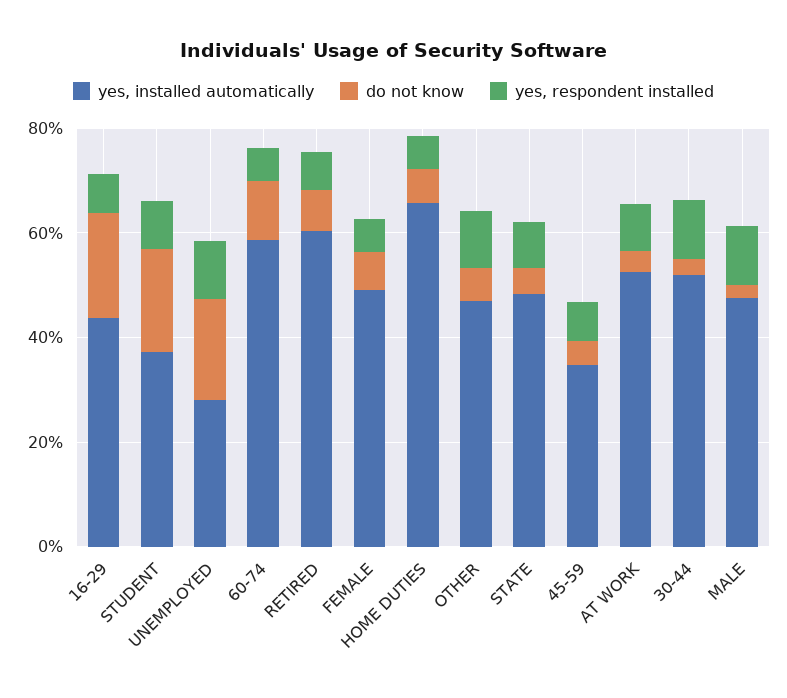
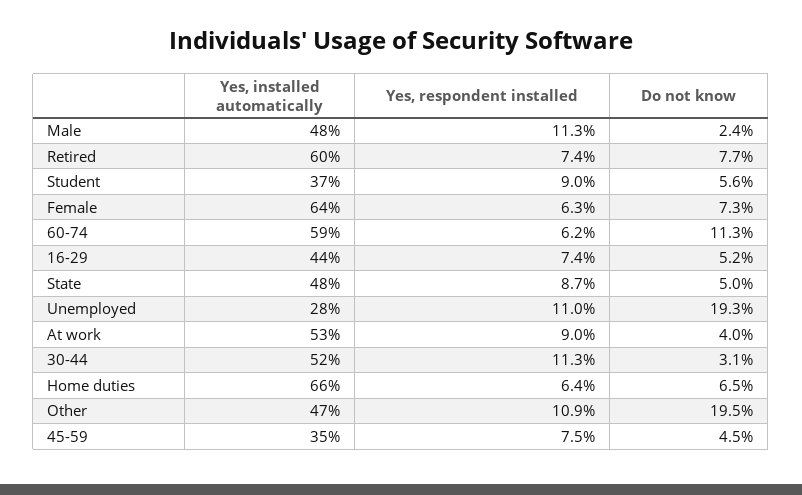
  {
    "yes, installed automatically": {
      "16-29": 44,
      "STUDENT": 37,
      "UNEMPLOYED": 28,
      "60-74": 59,
      "RETIRED": 60,
-     "FEMALE": 50,
+     "FEMALE": 64,
      "HOME DUTIES": 66,
      "OTHER": 47,
      "STATE": 48,
      "45-59": 35,
      "AT WORK": 53,
      "30-44": 52,
      "MALE": 48
    },
    "do not know": {
-     "16-29": 20,
+     "16-29": 5.2,
-     "STUDENT": 20,
+     "STUDENT": 5.6,
      "UNEMPLOYED": 19.3,
      "60-74": 11.3,
      "RETIRED": 7.7,
      "FEMALE": 7.3,
      "HOME DUTIES": 6.5,
-     "OTHER": 5,
+     "OTHER": 19.5,
      "STATE": 5,
      "45-59": 4.5,
      "AT WORK": 4,
      "30-44": 3.1,
      "MALE": 2.4
    },
    "yes, respondent installed": {
      "16-29": 7.4,
      "STUDENT": 9,
      "UNEMPLOYED": 11,
      "60-74": 6.2,
      "RETIRED": 7.4,
      "FEMALE": 6.3,
      "HOME DUTIES": 6.4,
      "OTHER": 10.9,
      "STATE": 8.7,
      "45-59": 7.5,
      "AT WORK": 9,
      "30-44": 11.3,
      "MALE": 11.3
    }
  }

